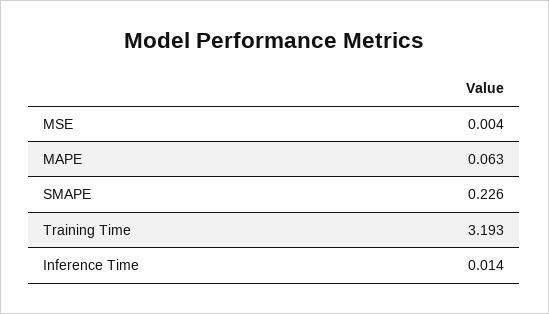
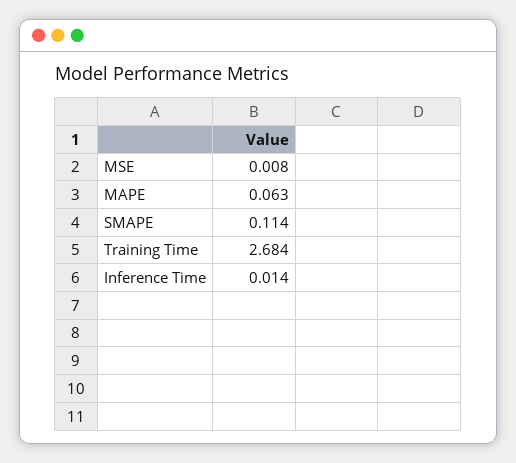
  {
-   "MSE": 0.004,
+   "MSE": 0.008,
    "MAPE": 0.063,
-   "SMAPE": 0.226,
+   "SMAPE": 0.114,
-   "Training Time": 3.193,
+   "Training Time": 2.684,
    "Inference Time": 0.014
  }

